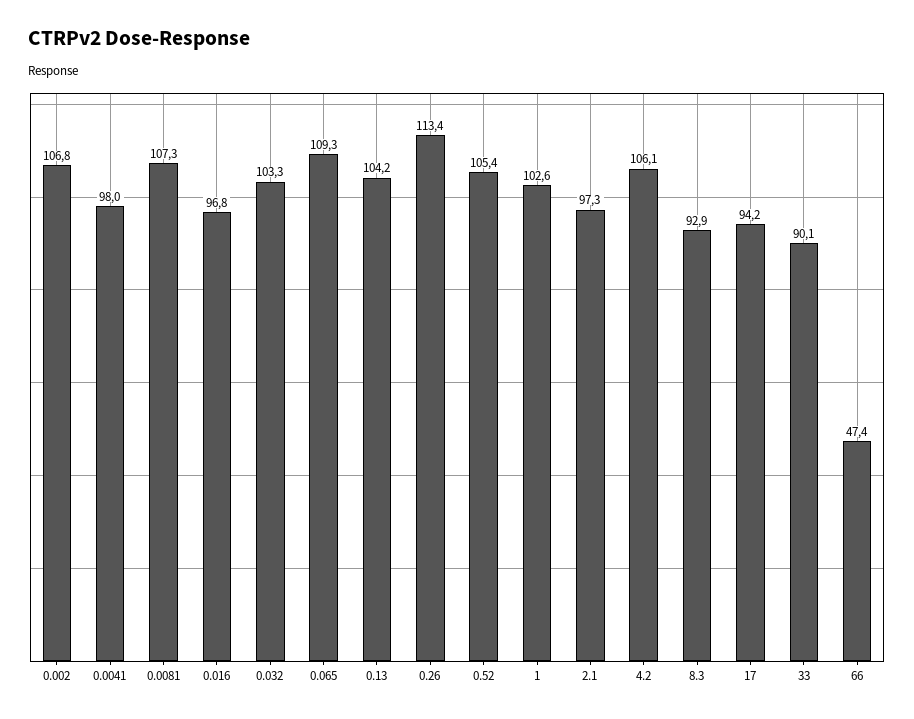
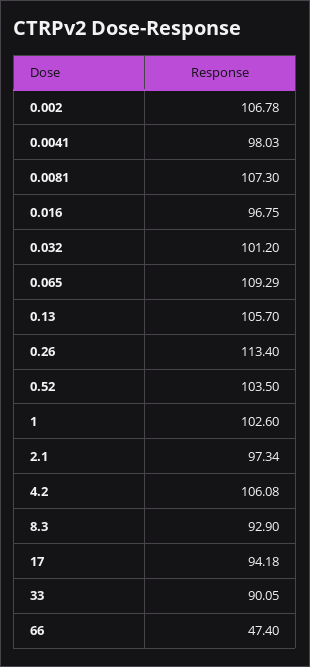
  {
    "0.002": 106.78,
    "0.0041": 98.03,
    "0.0081": 107.3,
    "0.016": 96.75,
-   "0.032": 103.3,
+   "0.032": 101.2,
    "0.065": 109.29,
-   "0.13": 104.2,
+   "0.13": 105.7,
    "0.26": 113.4,
-   "0.52": 105.4,
+   "0.52": 103.5,
    "1": 102.6,
    "2.1": 97.34,
    "4.2": 106.08,
    "8.3": 92.9,
    "17": 94.18,
    "33": 90.05,
    "66": 47.4
  }

